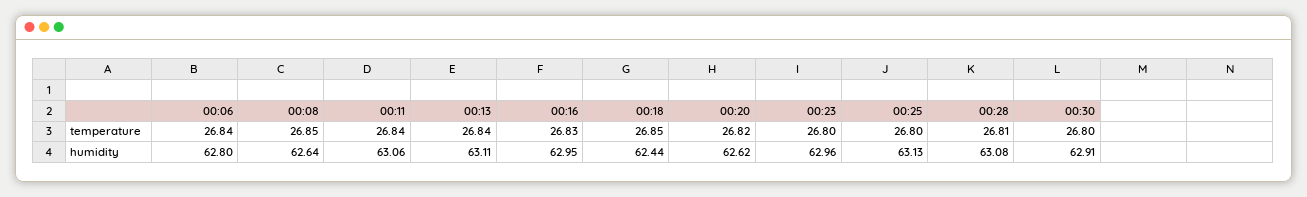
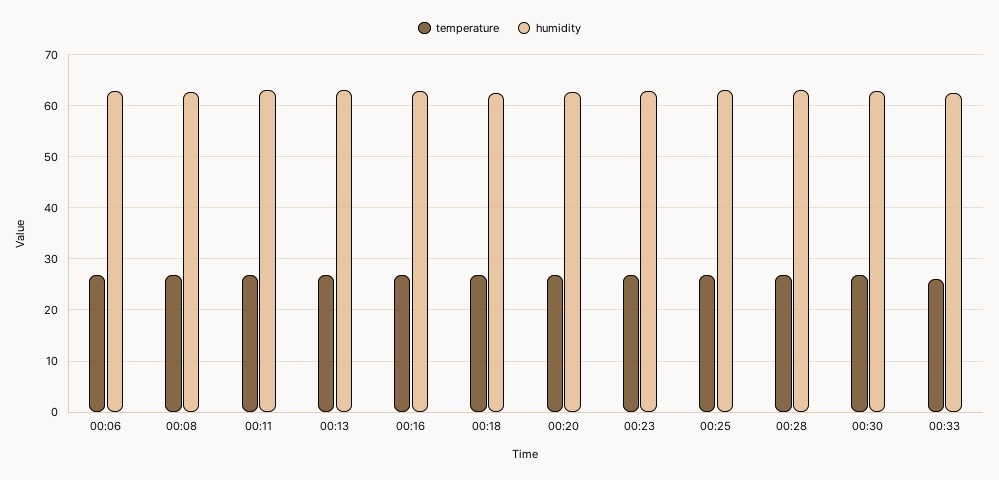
  {
    "temperature": {
      "00:06": 26.84,
      "00:08": 26.85,
      "00:11": 26.84,
      "00:13": 26.84,
      "00:16": 26.83,
      "00:18": 26.85,
      "00:20": 26.82,
      "00:23": 26.8,
      "00:25": 26.8,
      "00:28": 26.81,
-     "00:30": 26.8
+     "00:30": 26.8,
+     "00:33": 26
    },
    "humidity": {
      "00:06": 62.8,
      "00:08": 62.64,
      "00:11": 63.06,
      "00:13": 63.11,
      "00:16": 62.95,
      "00:18": 62.44,
      "00:20": 62.62,
      "00:23": 62.96,
      "00:25": 63.13,
      "00:28": 63.08,
-     "00:30": 62.91
+     "00:30": 62.91,
+     "00:33": 62
    }
  }

